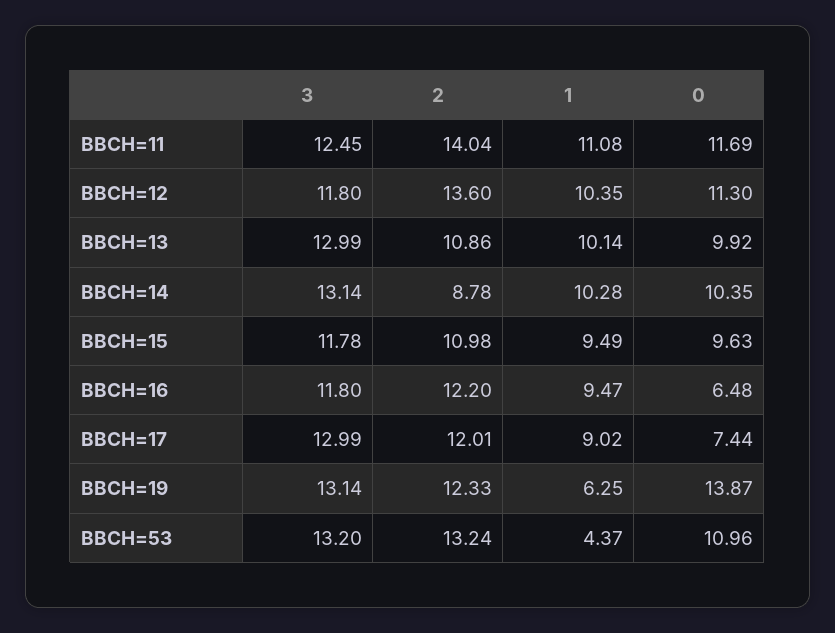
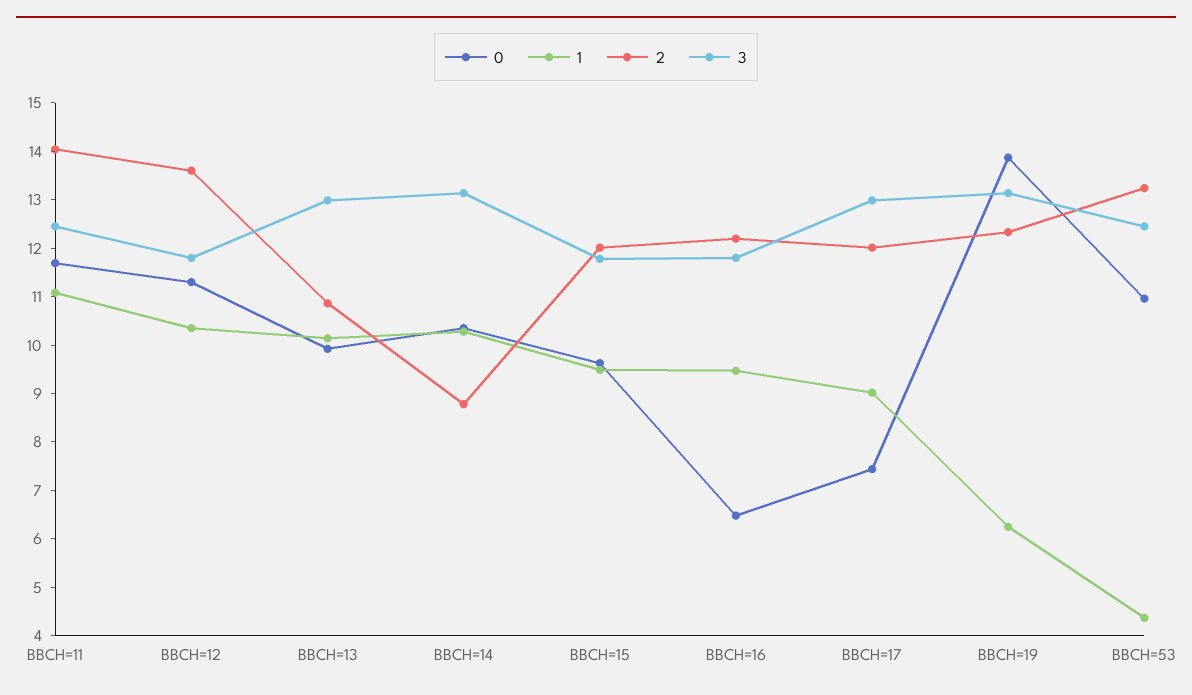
  {
    "3": {
      "BBCH=11": 12.45,
      "BBCH=12": 11.8,
      "BBCH=13": 12.99,
      "BBCH=14": 13.14,
      "BBCH=15": 11.78,
      "BBCH=16": 11.8,
      "BBCH=17": 12.99,
      "BBCH=19": 13.14,
-     "BBCH=53": 13.2
+     "BBCH=53": 12.4
    },
    "2": {
      "BBCH=11": 14.04,
      "BBCH=12": 13.6,
      "BBCH=13": 10.86,
      "BBCH=14": 8.78,
-     "BBCH=15": 10.98,
+     "BBCH=15": 12,
      "BBCH=16": 12.2,
      "BBCH=17": 12.01,
      "BBCH=19": 12.33,
      "BBCH=53": 13.24
    },
    "1": {
      "BBCH=11": 11.08,
      "BBCH=12": 10.35,
      "BBCH=13": 10.14,
      "BBCH=14": 10.28,
      "BBCH=15": 9.49,
      "BBCH=16": 9.47,
      "BBCH=17": 9.02,
      "BBCH=19": 6.25,
      "BBCH=53": 4.37
    },
    "0": {
      "BBCH=11": 11.69,
      "BBCH=12": 11.3,
      "BBCH=13": 9.92,
      "BBCH=14": 10.35,
      "BBCH=15": 9.63,
      "BBCH=16": 6.48,
      "BBCH=17": 7.44,
      "BBCH=19": 13.87,
      "BBCH=53": 10.96
    }
  }

